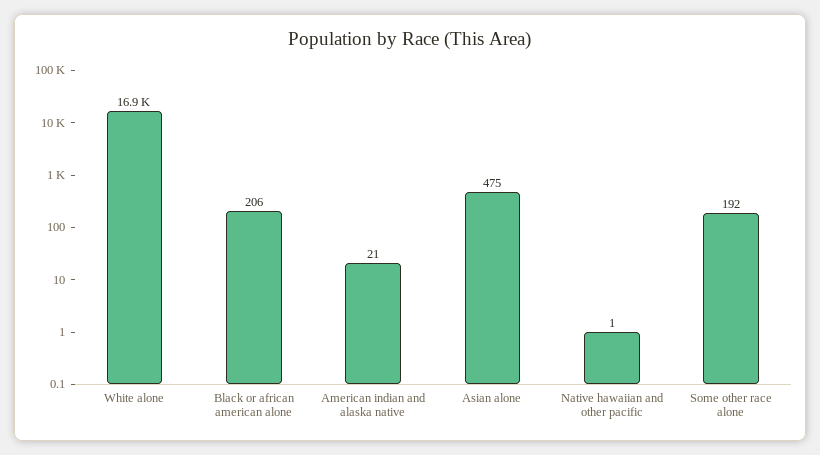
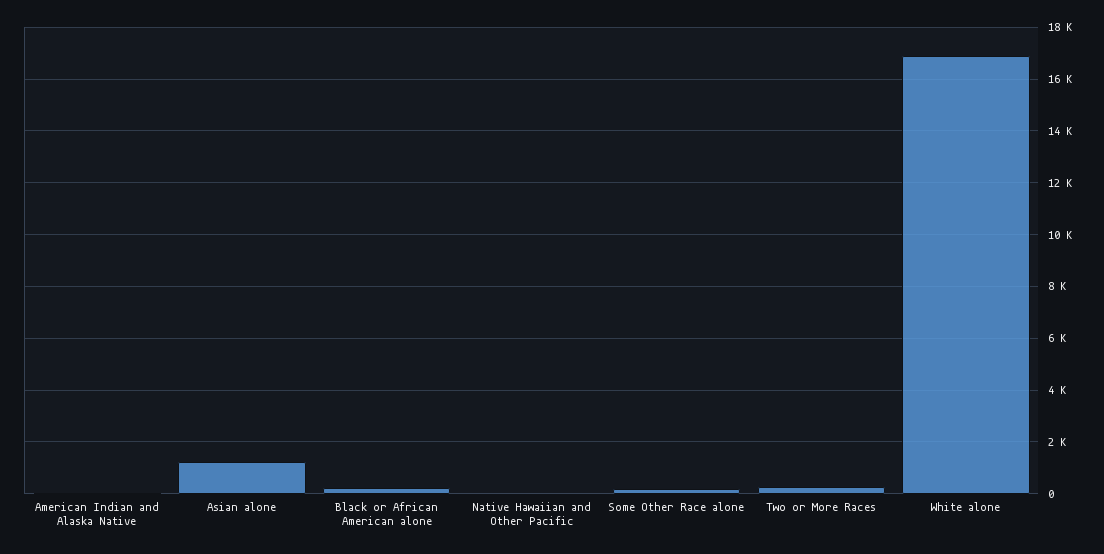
  {
    "White alone": 16900,
    "Black or african american alone": 206,
    "American indian and alaska native": 21,
-   "Asian alone": 475,
+   "Asian alone": 1250,
    "Native hawaiian and other pacific": 1,
-   "Some other race alone": 192
+   "Some other race alone": 192,
+   "Two or More Races": 250
  }

